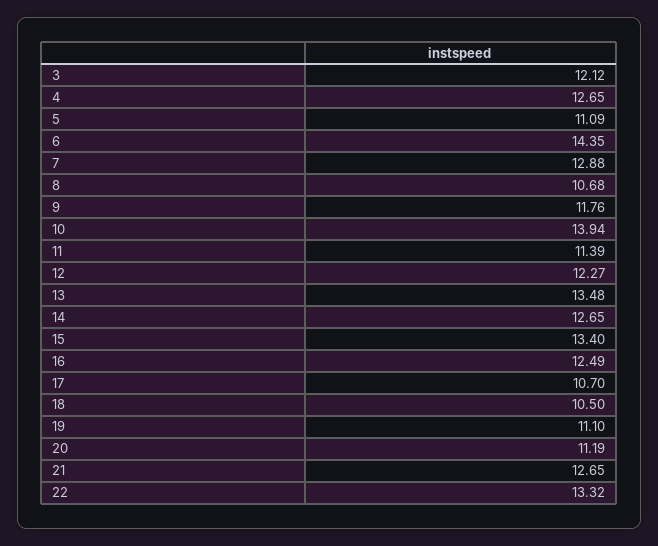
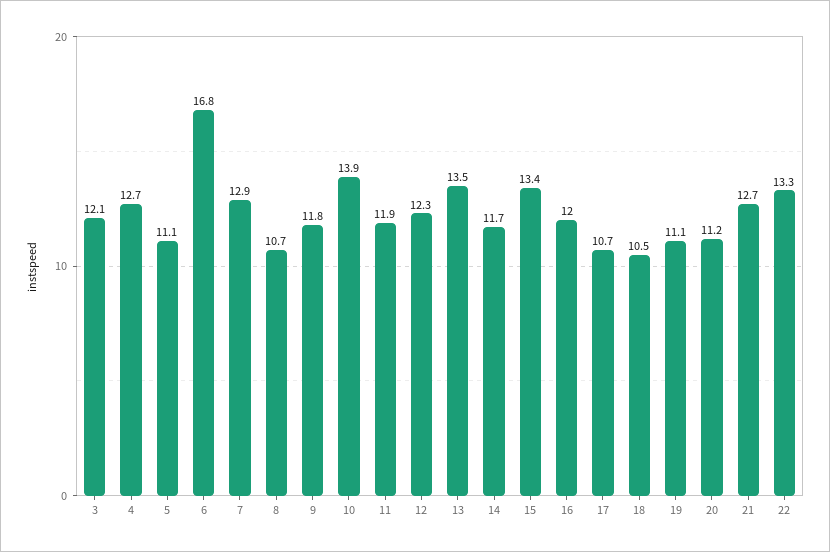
  {
    "3": 12.12,
    "4": 12.65,
    "5": 11.09,
-   "6": 14.35,
+   "6": 16.8,
    "7": 12.88,
    "8": 10.68,
    "9": 11.76,
    "10": 13.94,
-   "11": 11.39,
+   "11": 11.9,
    "12": 12.27,
    "13": 13.48,
-   "14": 12.65,
+   "14": 11.7,
    "15": 13.4,
-   "16": 12.49,
+   "16": 12,
    "17": 10.7,
    "18": 10.5,
    "19": 11.1,
    "20": 11.19,
    "21": 12.65,
    "22": 13.32
  }

